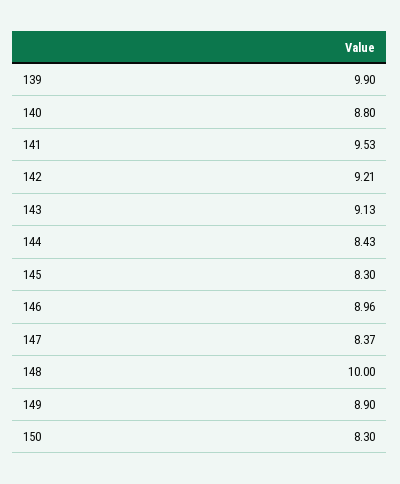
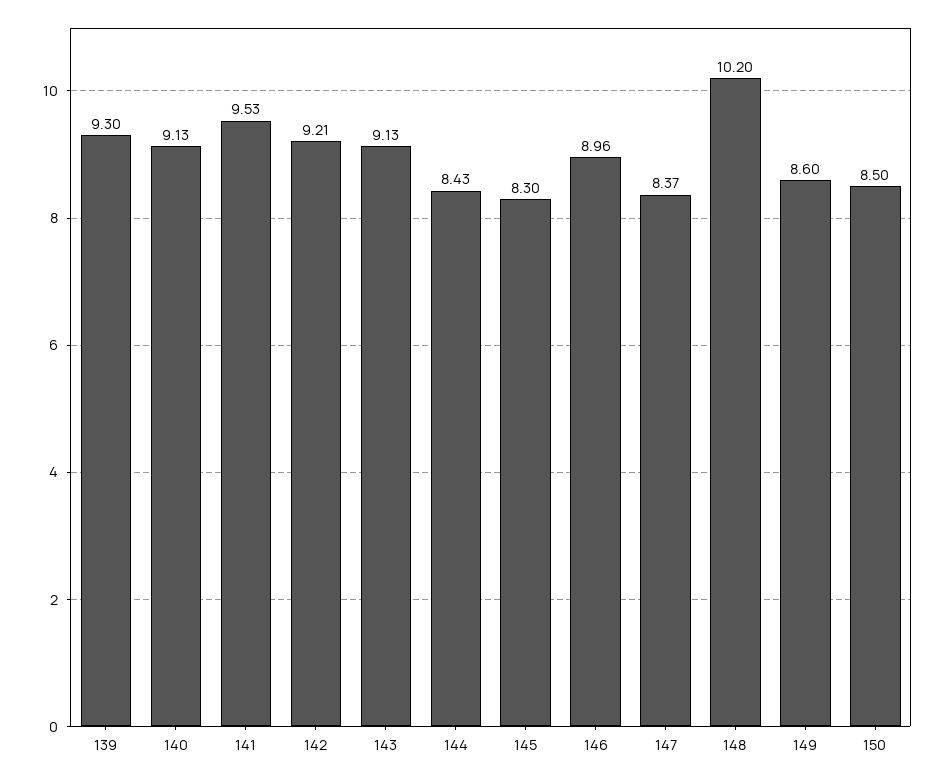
  {
-   "139": 9.9,
+   "139": 9.3,
-   "140": 8.8,
+   "140": 9.13,
    "141": 9.53,
    "142": 9.21,
    "143": 9.13,
    "144": 8.43,
    "145": 8.3,
    "146": 8.96,
    "147": 8.37,
-   "148": 10,
+   "148": 10.2,
-   "149": 8.9,
+   "149": 8.6,
-   "150": 8.3
+   "150": 8.5
  }

